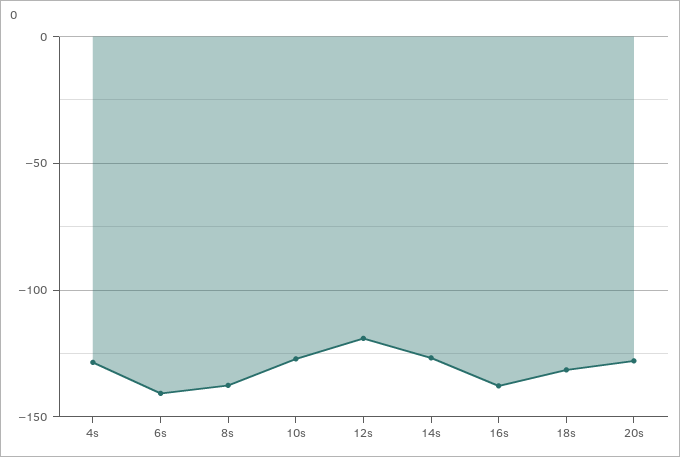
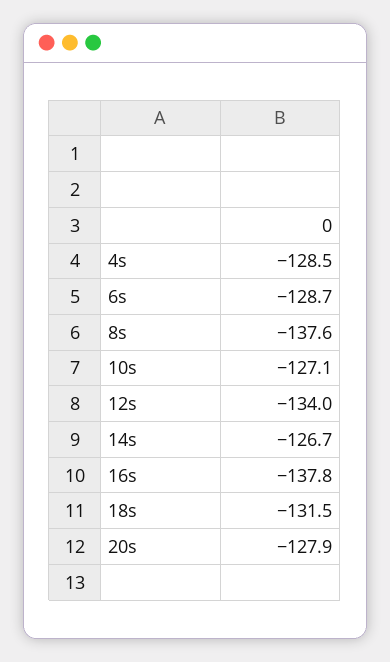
  {
    "4s": -128.5,
-   "6s": -140,
+   "6s": -128.7,
    "8s": -137.6,
    "10s": -127.1,
-   "12s": -120,
+   "12s": -134,
    "14s": -126.7,
    "16s": -137.8,
    "18s": -131.5,
    "20s": -127.9
  }

